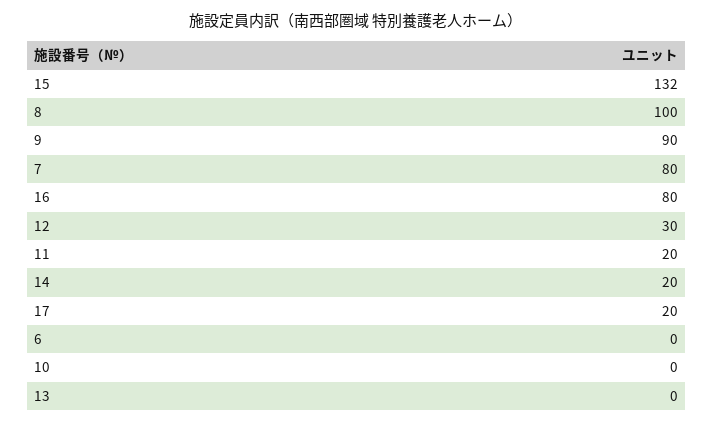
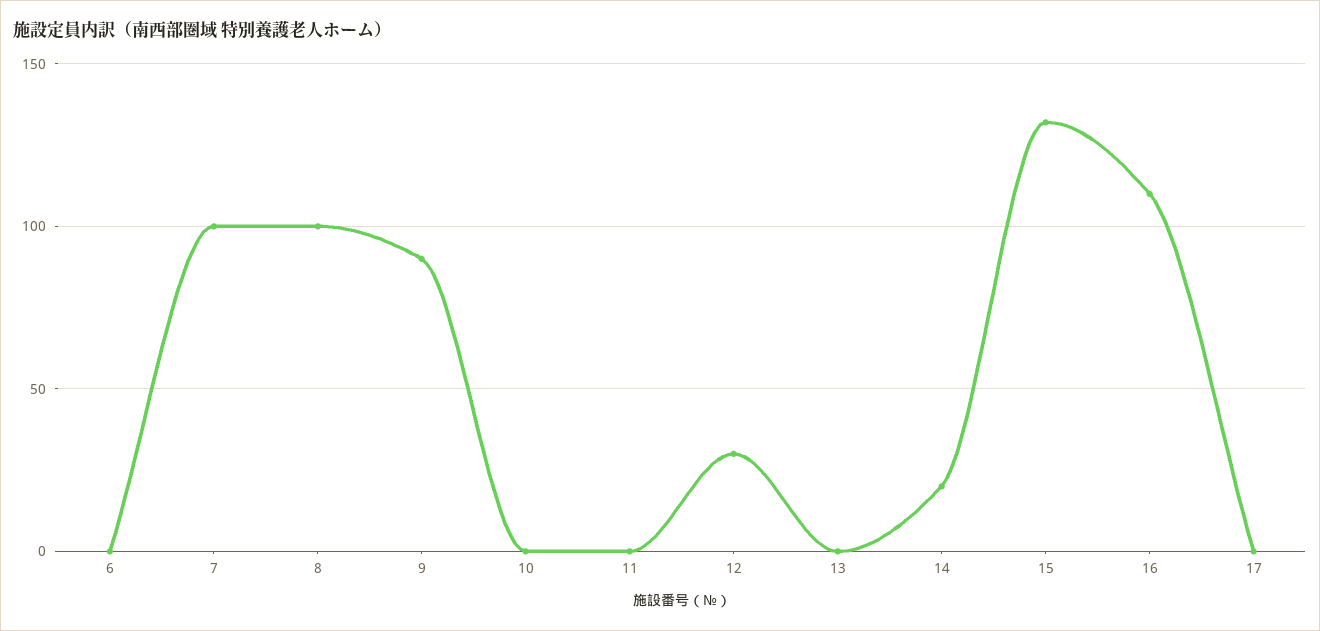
  {
    "15": 132,
    "8": 100,
    "9": 90,
-   "7": 80,
+   "7": 100,
-   "16": 80,
+   "16": 110,
    "12": 30,
-   "11": 20,
+   "11": 0,
    "14": 20,
-   "17": 20,
+   "17": 0,
    "6": 0,
    "10": 0,
    "13": 0
  }

